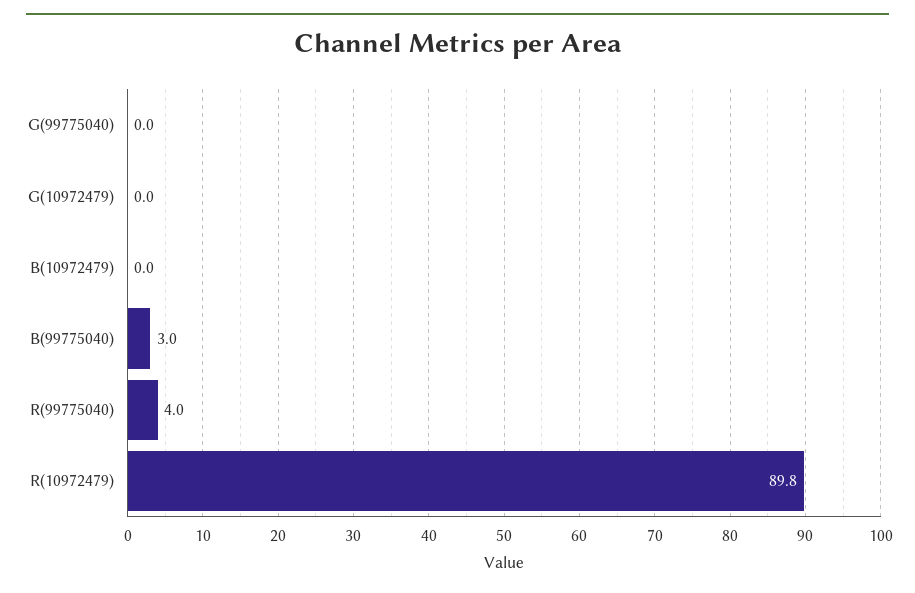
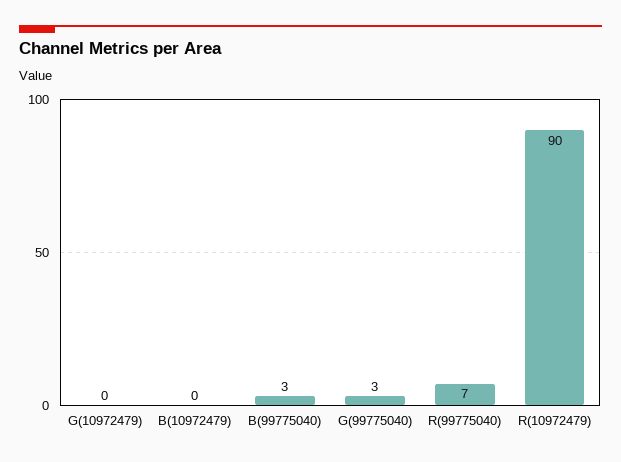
  {
-   "G(99775040)": 0,
+   "G(99775040)": 3,
    "G(10972479)": 0,
    "B(10972479)": 0,
    "B(99775040)": 3,
-   "R(99775040)": 4,
+   "R(99775040)": 7,
    "R(10972479)": 89.8
  }

